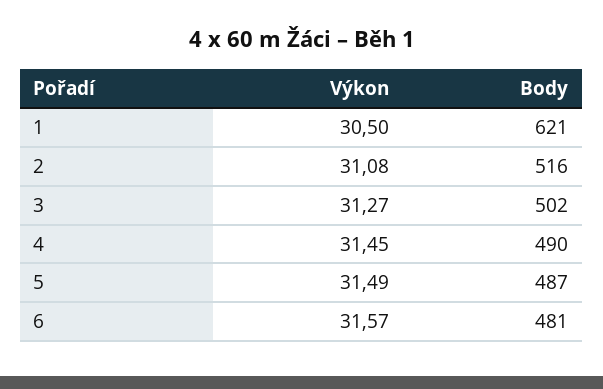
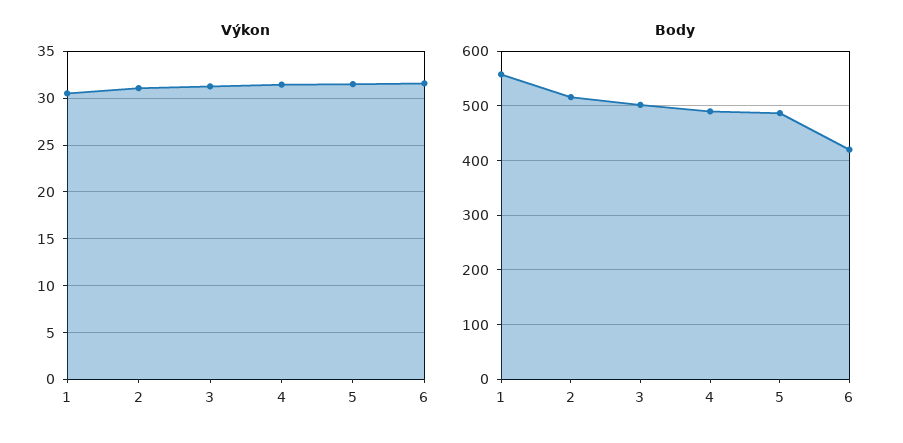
  {
    "Výkon": {
      "1": 30.5,
      "2": 31.08,
      "3": 31.27,
      "4": 31.45,
      "5": 31.49,
      "6": 31.57
    },
    "Body": {
-     "1": 621,
+     "1": 560,
      "2": 516,
      "3": 502,
      "4": 490,
      "5": 487,
-     "6": 481
+     "6": 420
    }
  }

